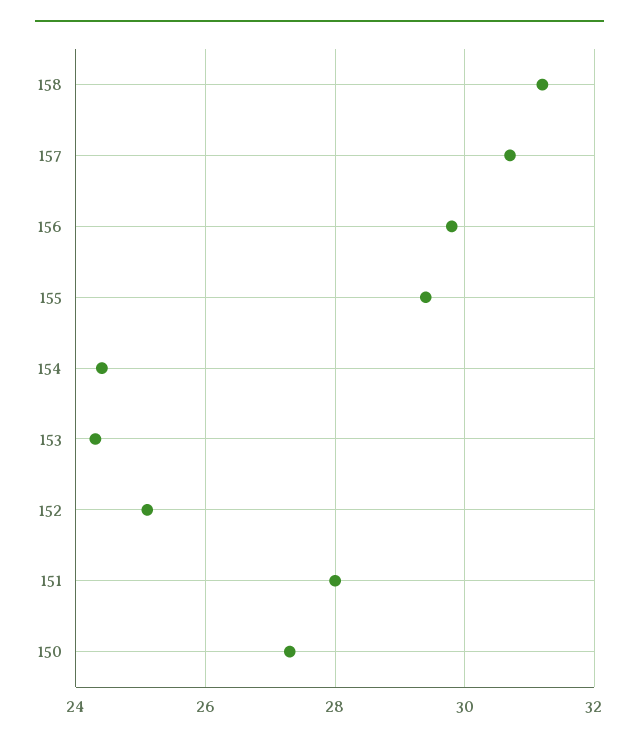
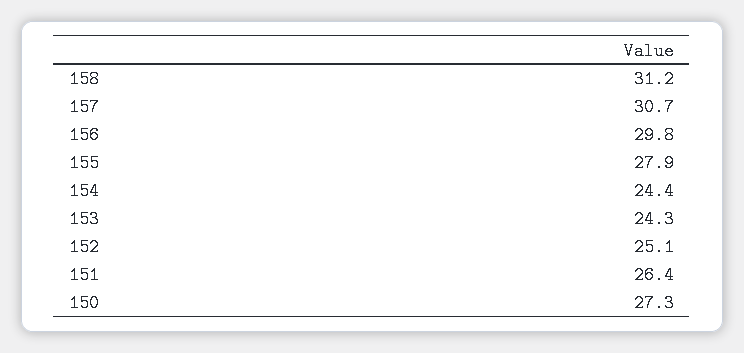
  {
    "158": 31.2,
    "157": 30.7,
    "156": 29.8,
-   "155": 29.5,
+   "155": 27.9,
    "154": 24.4,
    "153": 24.3,
    "152": 25.1,
-   "151": 28,
+   "151": 26.4,
    "150": 27.3
  }

